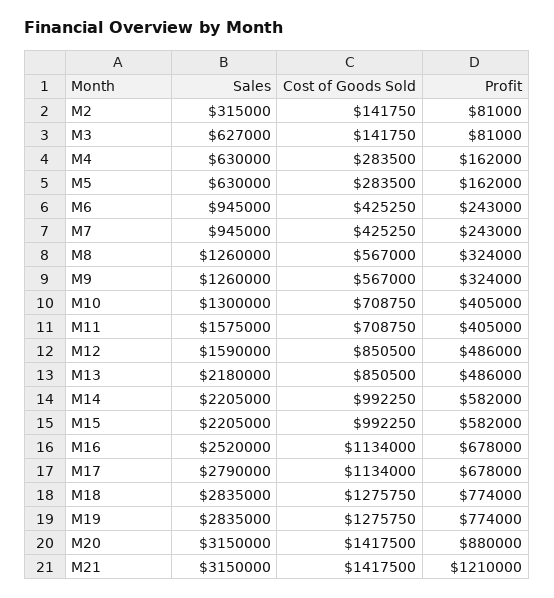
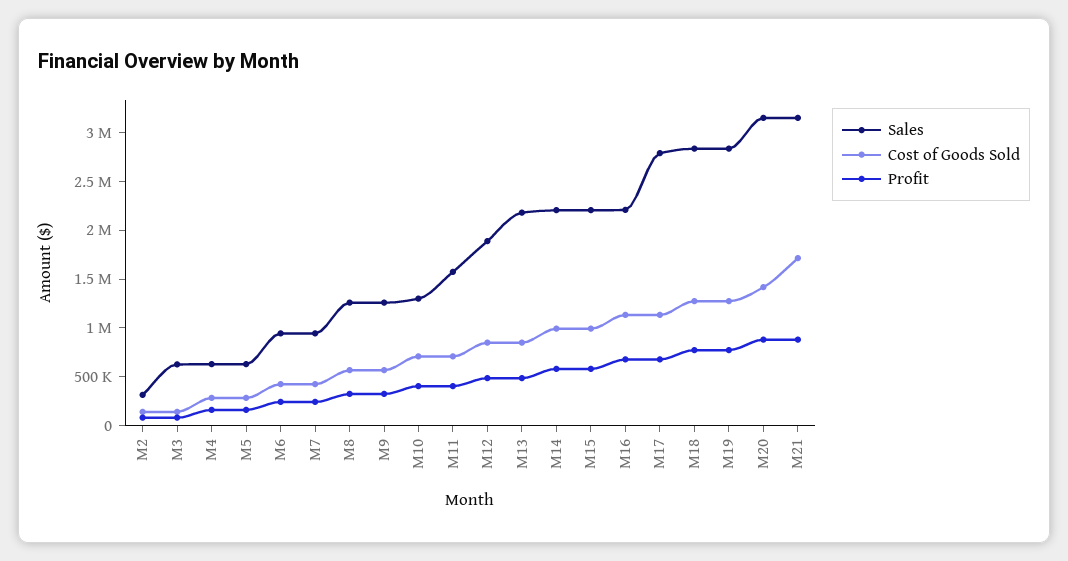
  {
    "Sales": {
      "M2": 315000,
      "M3": 627000,
      "M4": 630000,
      "M5": 630000,
      "M6": 945000,
      "M7": 945000,
      "M8": 1260000,
      "M9": 1260000,
      "M10": 1300000,
      "M11": 1575000,
-     "M12": 1590000,
+     "M12": 1900000,
      "M13": 2180000,
      "M14": 2205000,
      "M15": 2205000,
-     "M16": 2520000,
+     "M16": 2200000,
      "M17": 2790000,
      "M18": 2835000,
      "M19": 2835000,
      "M20": 3150000,
      "M21": 3150000
    },
    "Cost of Goods Sold": {
      "M2": 141750,
      "M3": 141750,
      "M4": 283500,
      "M5": 283500,
      "M6": 425250,
      "M7": 425250,
      "M8": 567000,
      "M9": 567000,
      "M10": 708750,
      "M11": 708750,
      "M12": 850500,
      "M13": 850500,
      "M14": 992250,
      "M15": 992250,
      "M16": 1134000,
      "M17": 1134000,
      "M18": 1275750,
      "M19": 1275750,
      "M20": 1417500,
-     "M21": 1417500
+     "M21": 1700000
    },
    "Profit": {
      "M2": 81000,
      "M3": 81000,
      "M4": 162000,
      "M5": 162000,
      "M6": 243000,
      "M7": 243000,
      "M8": 324000,
      "M9": 324000,
      "M10": 405000,
      "M11": 405000,
      "M12": 486000,
      "M13": 486000,
      "M14": 582000,
      "M15": 582000,
      "M16": 678000,
      "M17": 678000,
      "M18": 774000,
      "M19": 774000,
      "M20": 880000,
-     "M21": 1210000
+     "M21": 900000
    }
  }

